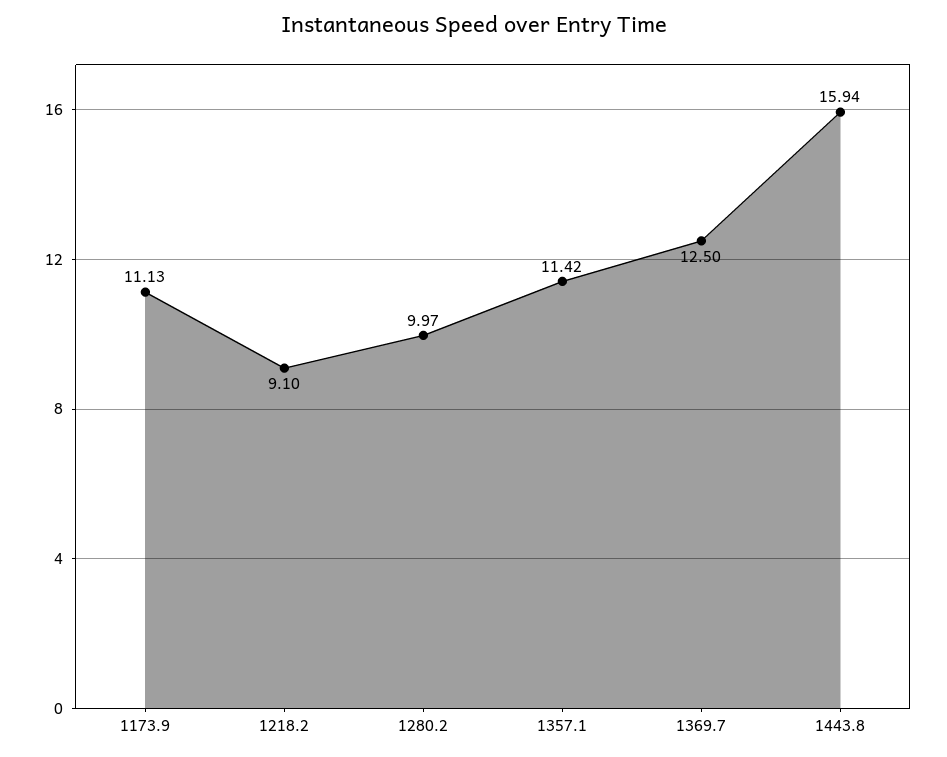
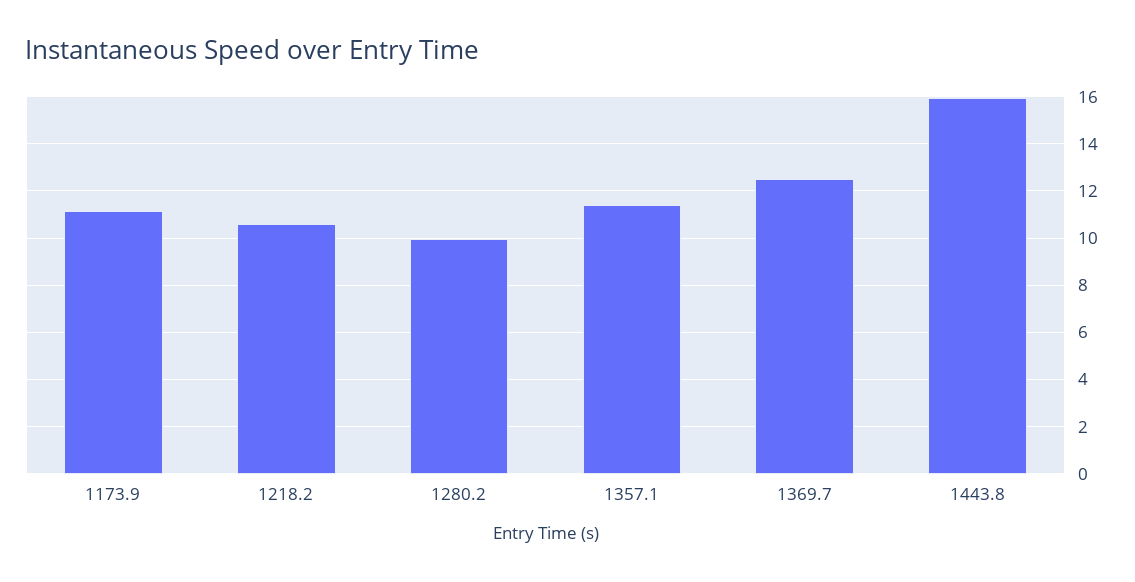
  {
    "1173.9": 11.13,
-   "1218.2": 9.1,
+   "1218.2": 10.5,
    "1280.2": 9.97,
    "1357.1": 11.42,
    "1369.7": 12.5,
    "1443.8": 15.94
  }

